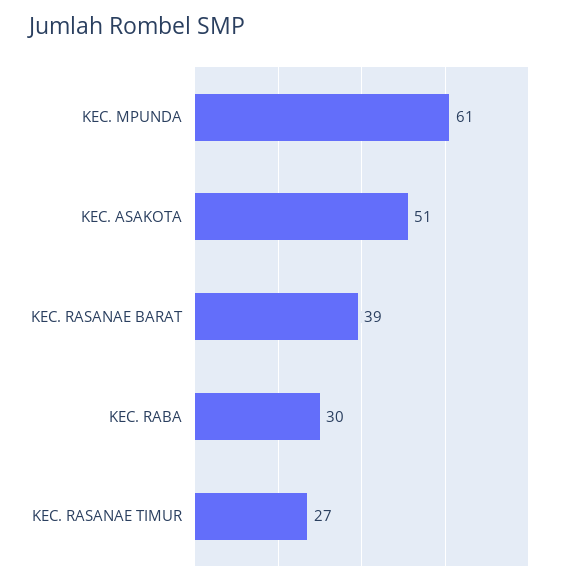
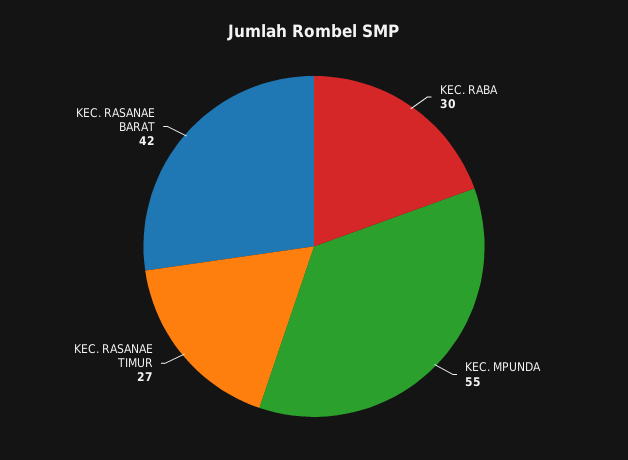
  {
-   "KEC. MPUNDA": 61,
+   "KEC. MPUNDA": 55,
-   "KEC. ASAKOTA": 51,
-   "KEC. RASANAE BARAT": 39,
+   "KEC. RASANAE BARAT": 42,
    "KEC. RABA": 30,
    "KEC. RASANAE TIMUR": 27
  }

